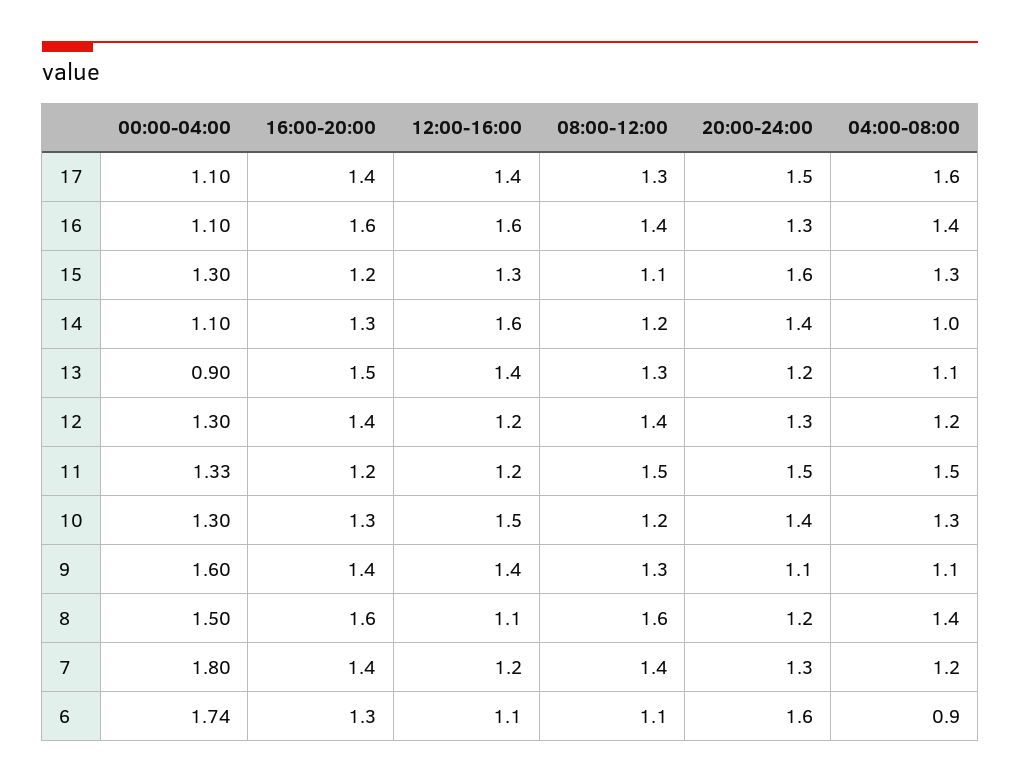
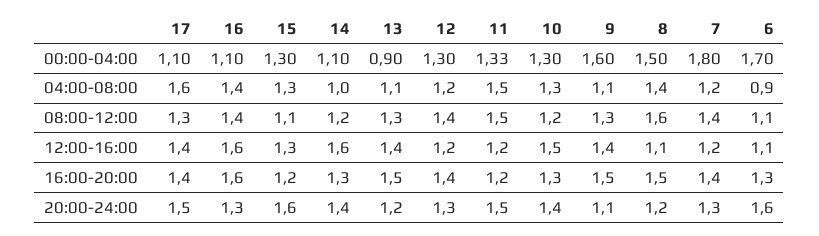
  {
    "00:00-04:00": {
      "17": 1.1,
      "16": 1.1,
      "15": 1.3,
      "14": 1.1,
      "13": 0.9,
      "12": 1.3,
      "11": 1.33,
      "10": 1.3,
      "9": 1.6,
      "8": 1.5,
      "7": 1.8,
-     "6": 1.74
+     "6": 1.7
    },
    "16:00-20:00": {
      "17": 1.4,
      "16": 1.6,
      "15": 1.2,
      "14": 1.3,
      "13": 1.5,
      "12": 1.4,
      "11": 1.2,
      "10": 1.3,
-     "9": 1.4,
+     "9": 1.5,
-     "8": 1.6,
+     "8": 1.5,
      "7": 1.4,
      "6": 1.3
    },
    "12:00-16:00": {
      "17": 1.4,
      "16": 1.6,
      "15": 1.3,
      "14": 1.6,
      "13": 1.4,
      "12": 1.2,
      "11": 1.2,
      "10": 1.5,
      "9": 1.4,
      "8": 1.1,
      "7": 1.2,
      "6": 1.1
    },
    "08:00-12:00": {
      "17": 1.3,
      "16": 1.4,
      "15": 1.1,
      "14": 1.2,
      "13": 1.3,
      "12": 1.4,
      "11": 1.5,
      "10": 1.2,
      "9": 1.3,
      "8": 1.6,
      "7": 1.4,
      "6": 1.1
    },
    "20:00-24:00": {
      "17": 1.5,
      "16": 1.3,
      "15": 1.6,
      "14": 1.4,
      "13": 1.2,
      "12": 1.3,
      "11": 1.5,
      "10": 1.4,
      "9": 1.1,
      "8": 1.2,
      "7": 1.3,
      "6": 1.6
    },
    "04:00-08:00": {
      "17": 1.6,
      "16": 1.4,
      "15": 1.3,
      "14": 1,
      "13": 1.1,
      "12": 1.2,
      "11": 1.5,
      "10": 1.3,
      "9": 1.1,
      "8": 1.4,
      "7": 1.2,
      "6": 0.9
    }
  }

